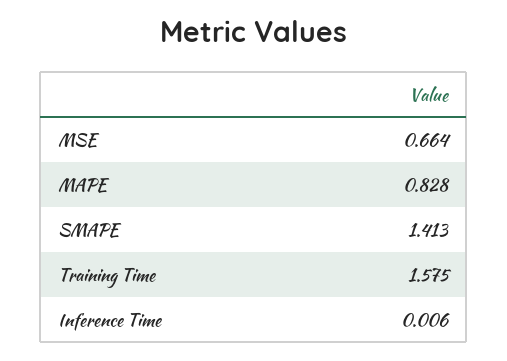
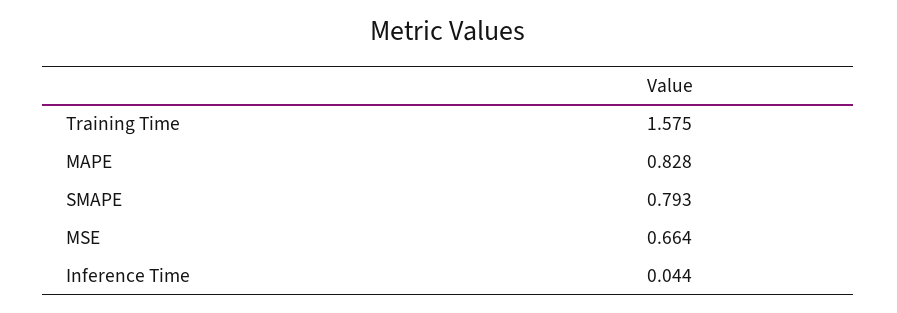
  {
    "MSE": 0.664,
    "MAPE": 0.828,
-   "SMAPE": 1.413,
+   "SMAPE": 0.793,
    "Training Time": 1.575,
-   "Inference Time": 0.006
+   "Inference Time": 0.044
  }

